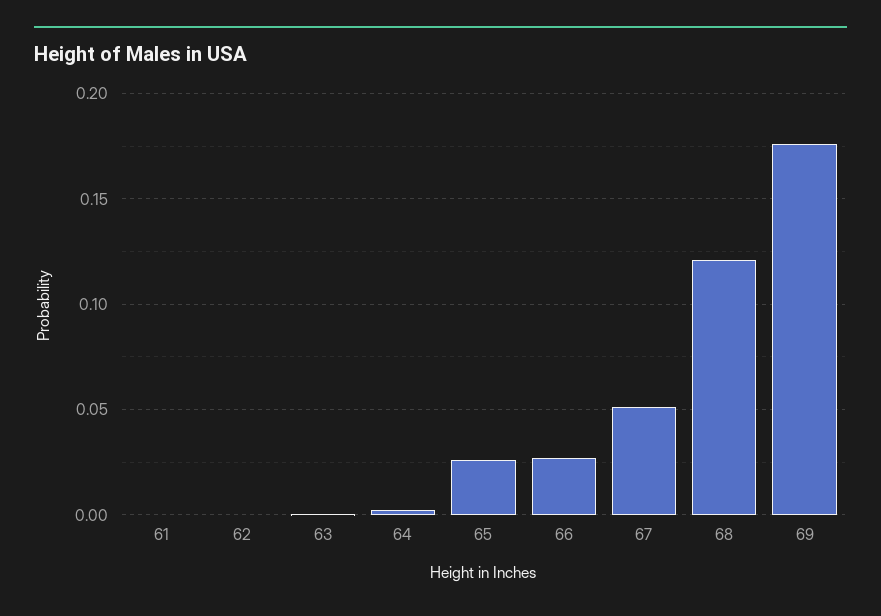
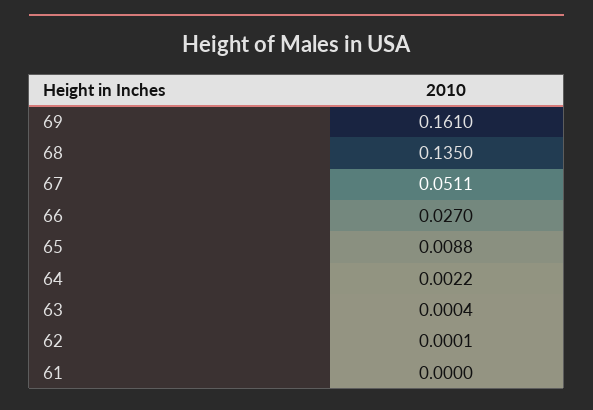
  {
    "61": 0,
    "62": 0.0001,
    "63": 0.0004,
    "64": 0.0022,
-   "65": 0.025,
+   "65": 0.0088,
    "66": 0.027,
    "67": 0.0511,
-   "68": 0.12,
+   "68": 0.135,
-   "69": 0.175
+   "69": 0.161
  }

